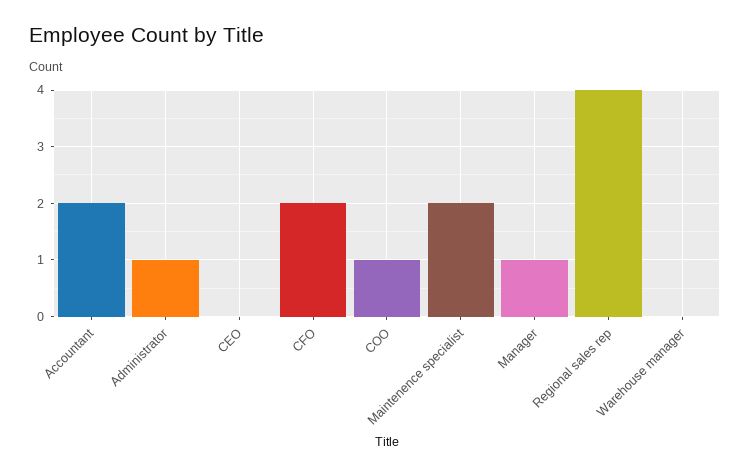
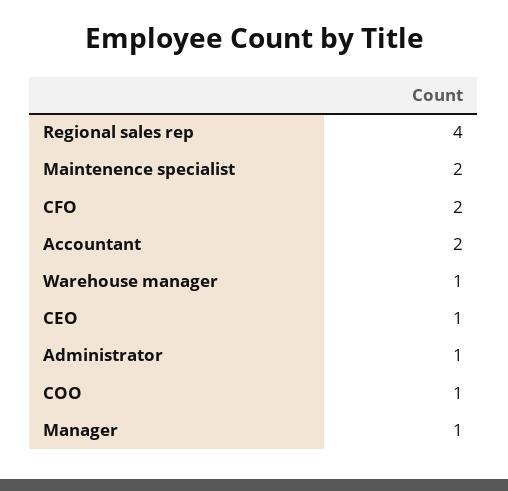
  {
    "Accountant": 2,
    "Administrator": 1,
-   "CEO": 0,
+   "CEO": 1,
    "CFO": 2,
    "COO": 1,
    "Maintenence specialist": 2,
    "Manager": 1,
    "Regional sales rep": 4,
-   "Warehouse manager": 0
+   "Warehouse manager": 1
  }

